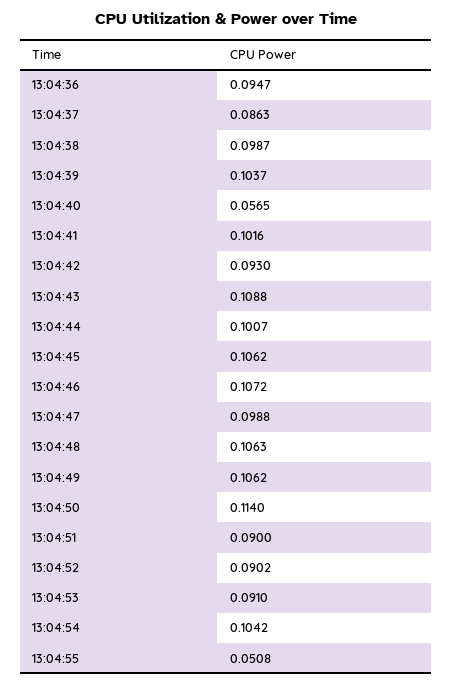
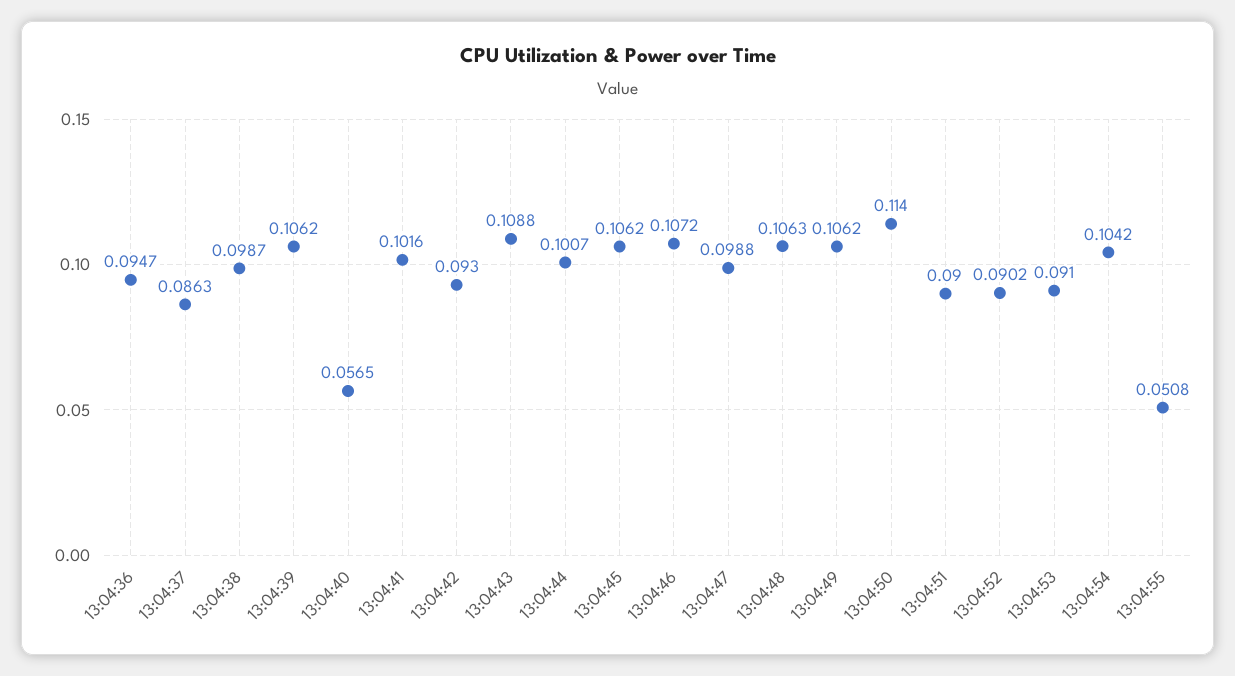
  {
    "13:04:36": 0.0947,
    "13:04:37": 0.0863,
    "13:04:38": 0.0987,
-   "13:04:39": 0.1037,
+   "13:04:39": 0.1062,
    "13:04:40": 0.0565,
    "13:04:41": 0.1016,
    "13:04:42": 0.093,
    "13:04:43": 0.1088,
    "13:04:44": 0.1007,
    "13:04:45": 0.1062,
    "13:04:46": 0.1072,
    "13:04:47": 0.0988,
    "13:04:48": 0.1063,
    "13:04:49": 0.1062,
    "13:04:50": 0.114,
    "13:04:51": 0.09,
    "13:04:52": 0.0902,
    "13:04:53": 0.091,
    "13:04:54": 0.1042,
    "13:04:55": 0.0508
  }

